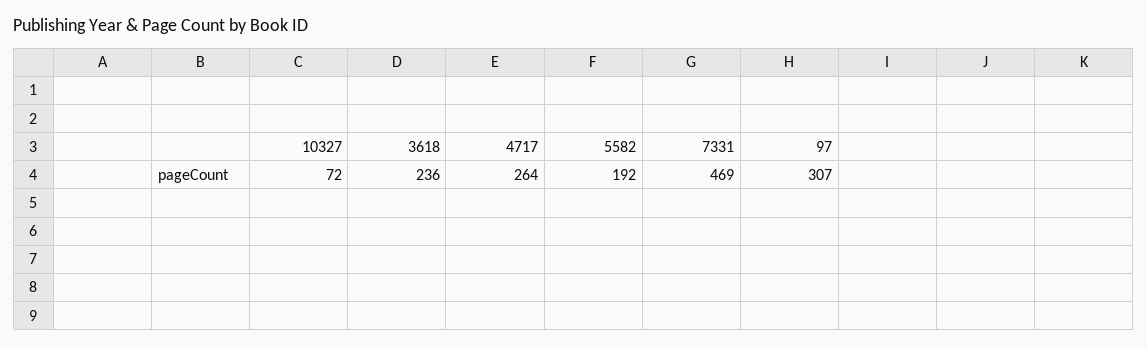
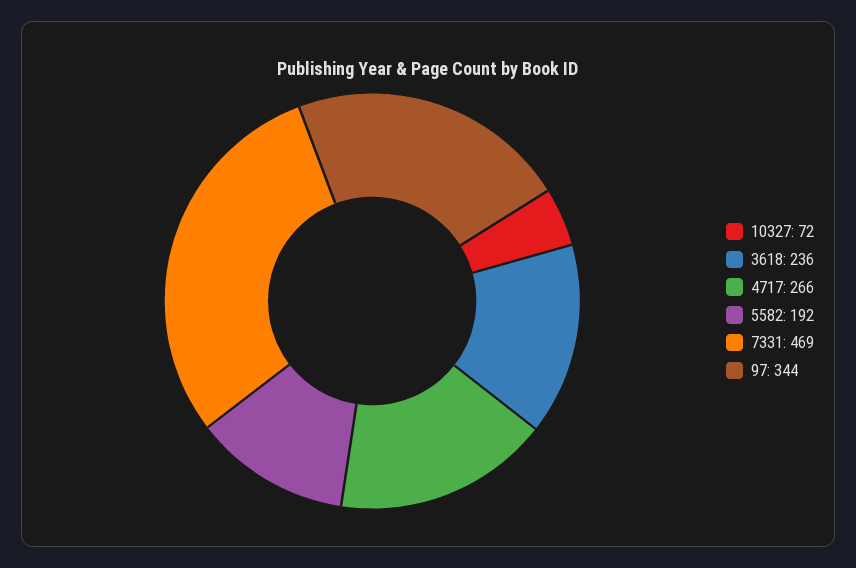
  {
    "10327": 72,
    "3618": 236,
-   "4717": 264,
+   "4717": 266,
    "5582": 192,
    "7331": 469,
-   "97": 307
+   "97": 344
  }

